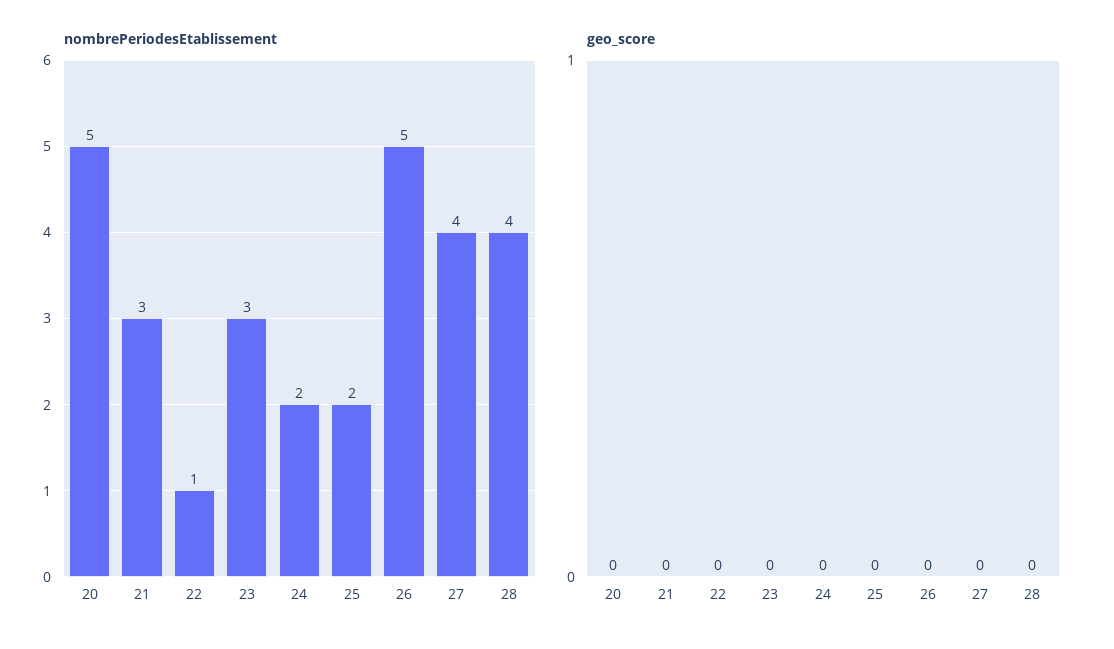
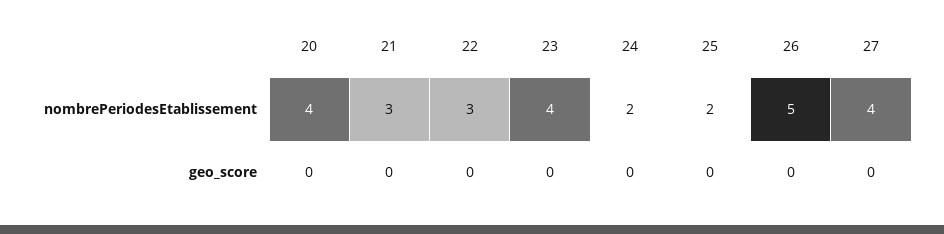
  {
    "nombrePeriodesEtablissement": {
-     "20": 5,
+     "20": 4,
      "21": 3,
-     "22": 1,
+     "22": 3,
-     "23": 3,
+     "23": 4,
      "24": 2,
      "25": 2,
      "26": 5,
-     "27": 4,
+     "27": 4
-     "28": 4
    },
    "geo_score": {
      "20": 0,
      "21": 0,
      "22": 0,
      "23": 0,
      "24": 0,
      "25": 0,
      "26": 0,
-     "27": 0,
+     "27": 0
-     "28": 0
    }
  }

